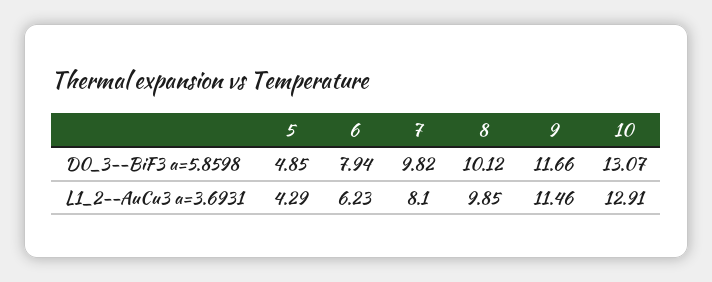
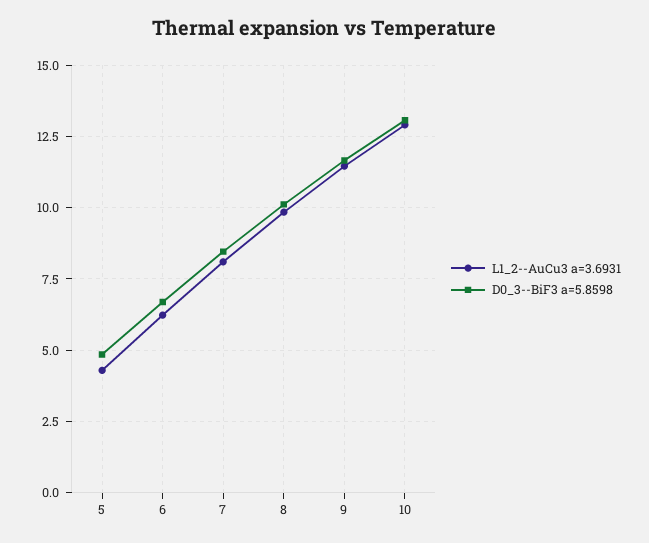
  {
    "D0_3--BiF3 a=5.8598": {
      "5": 4.85,
-     "6": 7.94,
+     "6": 6.75,
-     "7": 9.82,
+     "7": 8.5,
      "8": 10.12,
      "9": 11.66,
      "10": 13.07
    },
    "L1_2--AuCu3 a=3.6931": {
      "5": 4.29,
      "6": 6.23,
      "7": 8.1,
      "8": 9.85,
      "9": 11.46,
      "10": 12.91
    }
  }

